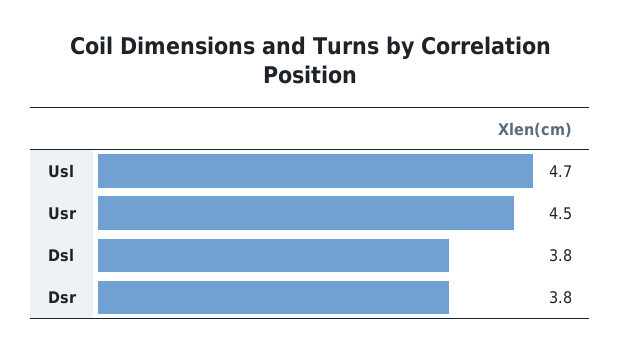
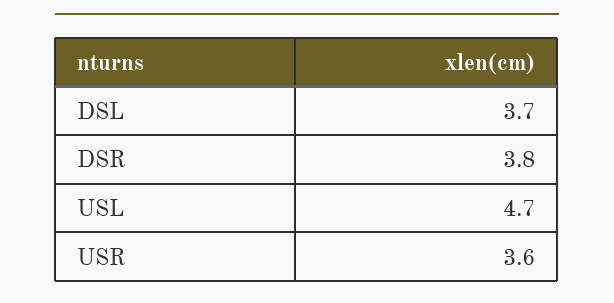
  {
    "Usl": 4.7,
-   "Usr": 4.5,
+   "Usr": 3.6,
-   "Dsl": 3.8,
+   "Dsl": 3.7,
    "Dsr": 3.8
  }

